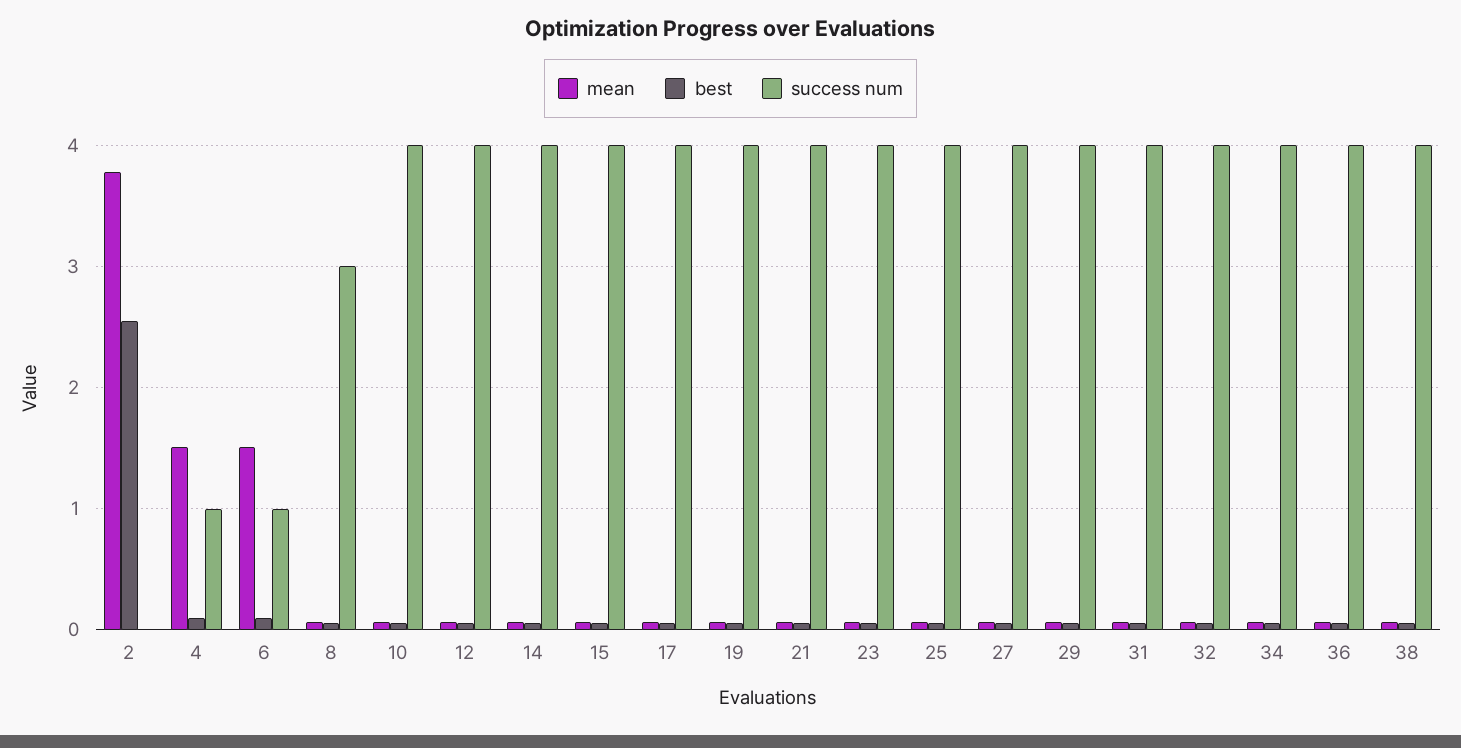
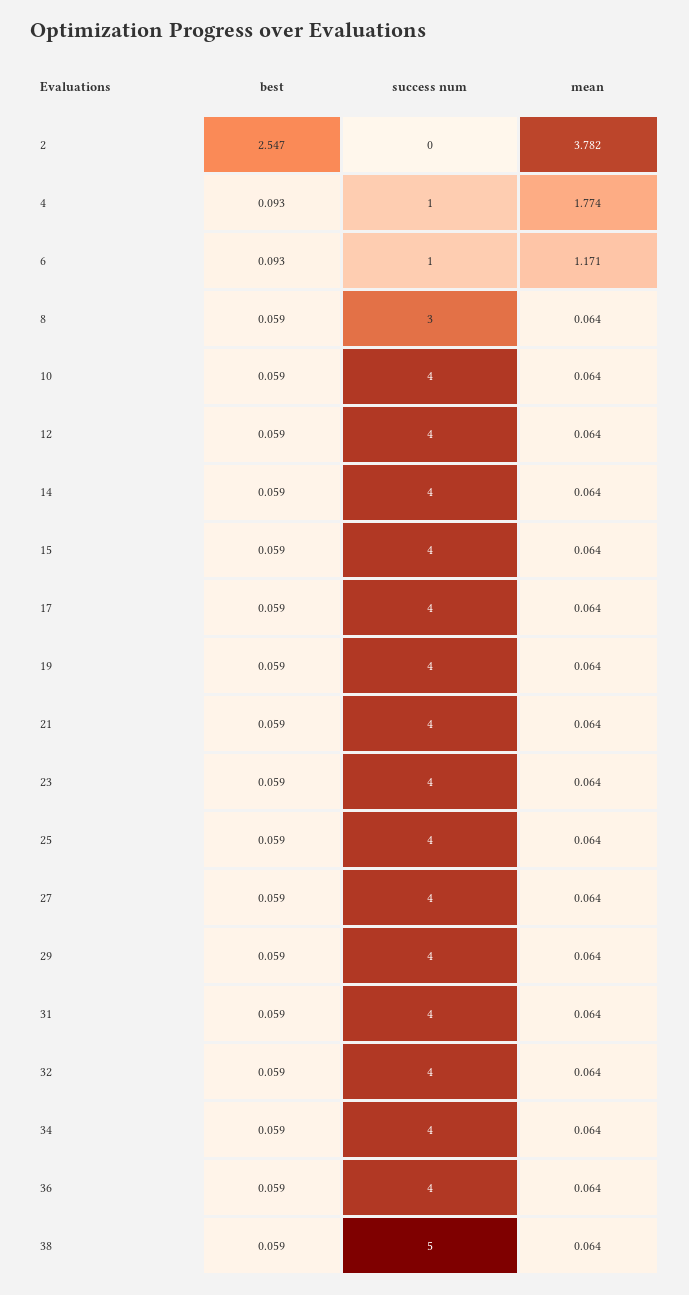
  {
    "mean": {
      "2": 3.782,
-     "4": 1.5,
+     "4": 1.774,
-     "6": 1.5,
+     "6": 1.171,
      "8": 0.064,
      "10": 0.064,
      "12": 0.064,
      "14": 0.064,
      "15": 0.064,
      "17": 0.064,
      "19": 0.064,
      "21": 0.064,
      "23": 0.064,
      "25": 0.064,
      "27": 0.064,
      "29": 0.064,
      "31": 0.064,
      "32": 0.064,
      "34": 0.064,
      "36": 0.064,
      "38": 0.064
    },
    "best": {
      "2": 2.547,
      "4": 0.093,
      "6": 0.093,
      "8": 0.059,
      "10": 0.059,
      "12": 0.059,
      "14": 0.059,
      "15": 0.059,
      "17": 0.059,
      "19": 0.059,
      "21": 0.059,
      "23": 0.059,
      "25": 0.059,
      "27": 0.059,
      "29": 0.059,
      "31": 0.059,
      "32": 0.059,
      "34": 0.059,
      "36": 0.059,
      "38": 0.059
    },
    "success num": {
      "2": 0,
      "4": 1,
      "6": 1,
      "8": 3,
      "10": 4,
      "12": 4,
      "14": 4,
      "15": 4,
      "17": 4,
      "19": 4,
      "21": 4,
      "23": 4,
      "25": 4,
      "27": 4,
      "29": 4,
      "31": 4,
      "32": 4,
      "34": 4,
      "36": 4,
-     "38": 4
+     "38": 5
    }
  }

